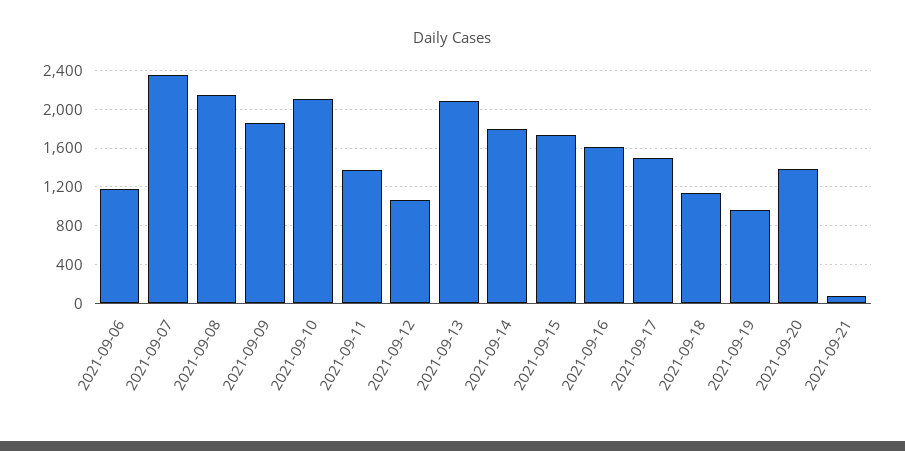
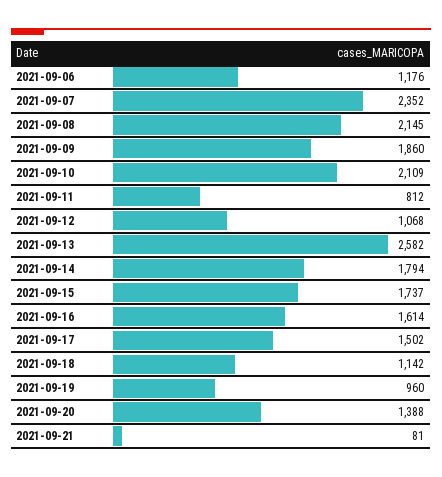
  {
    "2021-09-06": 1176,
    "2021-09-07": 2352,
    "2021-09-08": 2145,
    "2021-09-09": 1860,
    "2021-09-10": 2109,
-   "2021-09-11": 1400,
+   "2021-09-11": 812,
    "2021-09-12": 1068,
-   "2021-09-13": 2100,
+   "2021-09-13": 2582,
    "2021-09-14": 1794,
    "2021-09-15": 1737,
    "2021-09-16": 1614,
    "2021-09-17": 1502,
    "2021-09-18": 1142,
    "2021-09-19": 960,
    "2021-09-20": 1388,
    "2021-09-21": 81
  }

